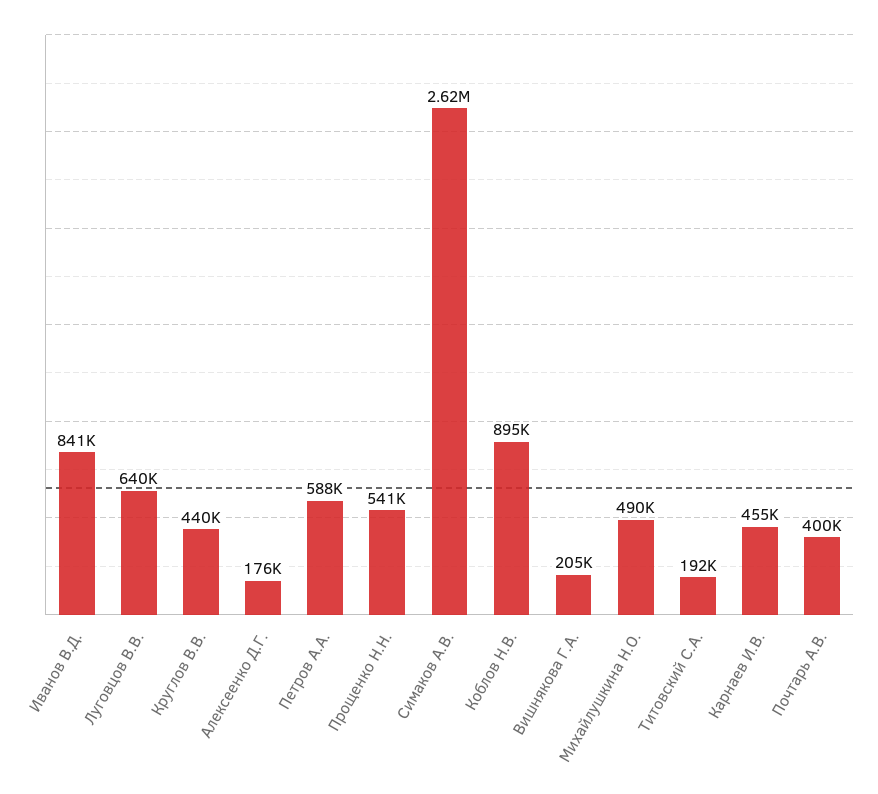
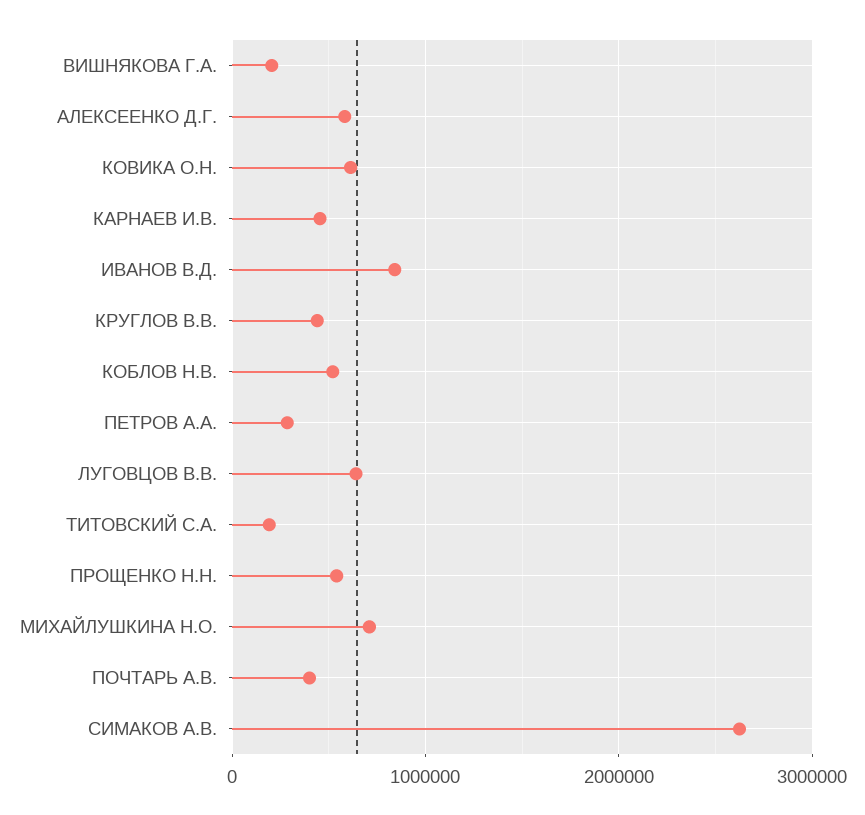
  {
    "Иванов В.Д.": 841000,
    "Луговцов В.В.": 640000,
    "Круглов В.В.": 440000,
-   "Алексеенко Д.Г.": 176000,
+   "Алексеенко Д.Г.": 600000,
-   "Петров А.А.": 588000,
+   "Петров А.А.": 300000,
    "Прощенко Н.Н.": 541000,
    "Симаков А.В.": 2620000,
-   "Коблов Н.В.": 895000,
+   "Коблов Н.В.": 500000,
    "Вишнякова Г.А.": 205000,
-   "Михайлушкина Н.О.": 490000,
+   "Михайлушкина Н.О.": 700000,
    "Титовский С.А.": 192000,
    "Карнаев И.В.": 455000,
-   "Почтарь А.В.": 400000
+   "Почтарь А.В.": 400000,
+   "КОВИКА О.Н.": 600000
  }

